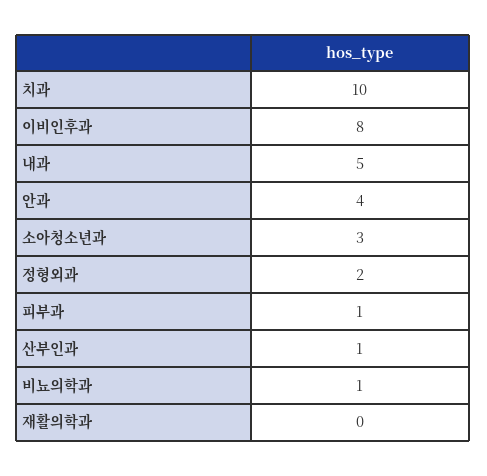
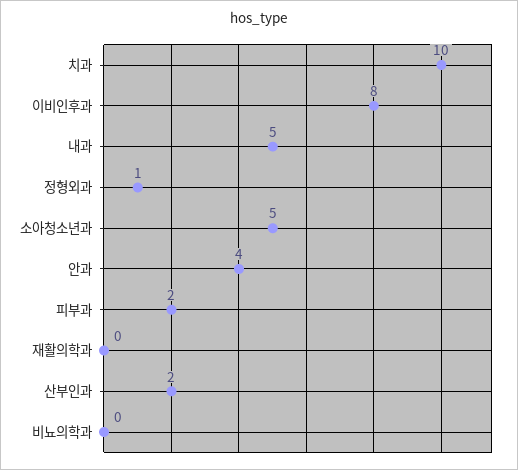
  {
    "치과": 10,
    "이비인후과": 8,
    "내과": 5,
    "안과": 4,
-   "소아청소년과": 3,
+   "소아청소년과": 5,
-   "정형외과": 2,
+   "정형외과": 1,
-   "피부과": 1,
+   "피부과": 2,
-   "산부인과": 1,
+   "산부인과": 2,
-   "비뇨의학과": 1,
+   "비뇨의학과": 0,
    "재활의학과": 0
  }

